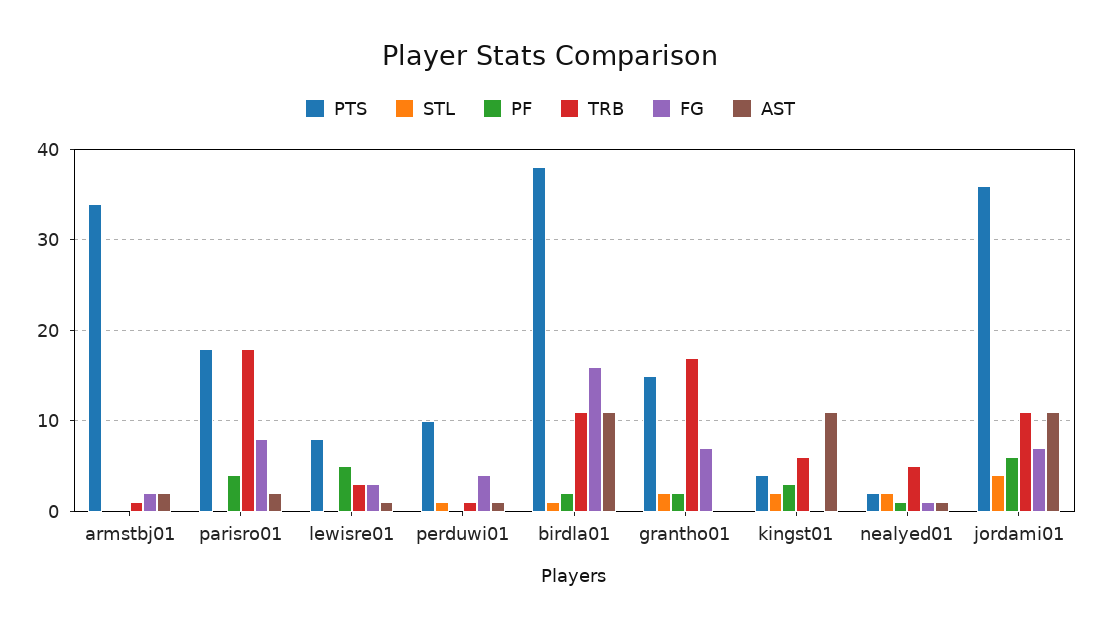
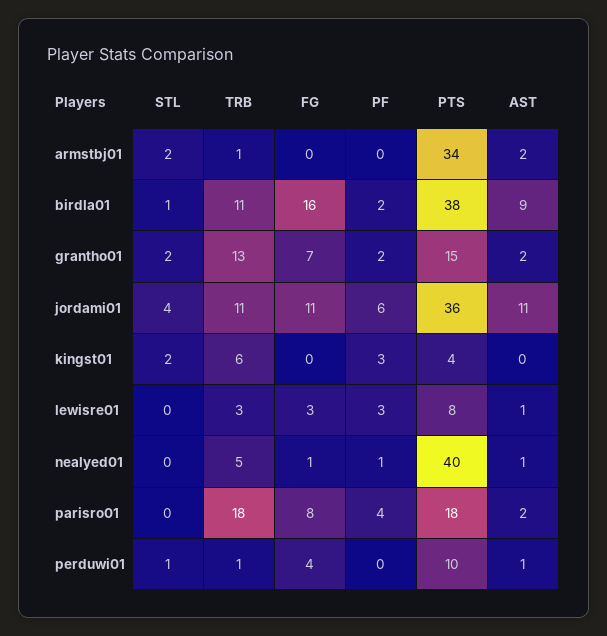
  {
    "PTS": {
      "armstbj01": 34,
      "parisro01": 18,
      "lewisre01": 8,
      "perduwi01": 10,
      "birdla01": 38,
      "grantho01": 15,
      "kingst01": 4,
-     "nealyed01": 2,
+     "nealyed01": 40,
      "jordami01": 36
    },
    "STL": {
-     "armstbj01": 0,
+     "armstbj01": 2,
      "parisro01": 0,
      "lewisre01": 0,
      "perduwi01": 1,
      "birdla01": 1,
      "grantho01": 2,
      "kingst01": 2,
-     "nealyed01": 2,
+     "nealyed01": 0,
      "jordami01": 4
    },
    "PF": {
      "armstbj01": 0,
      "parisro01": 4,
-     "lewisre01": 5,
+     "lewisre01": 3,
      "perduwi01": 0,
      "birdla01": 2,
      "grantho01": 2,
      "kingst01": 3,
      "nealyed01": 1,
      "jordami01": 6
    },
    "TRB": {
      "armstbj01": 1,
      "parisro01": 18,
      "lewisre01": 3,
      "perduwi01": 1,
      "birdla01": 11,
-     "grantho01": 17,
+     "grantho01": 13,
      "kingst01": 6,
      "nealyed01": 5,
      "jordami01": 11
    },
    "FG": {
-     "armstbj01": 2,
+     "armstbj01": 0,
      "parisro01": 8,
      "lewisre01": 3,
      "perduwi01": 4,
      "birdla01": 16,
      "grantho01": 7,
      "kingst01": 0,
      "nealyed01": 1,
-     "jordami01": 7
+     "jordami01": 11
    },
    "AST": {
      "armstbj01": 2,
      "parisro01": 2,
      "lewisre01": 1,
      "perduwi01": 1,
-     "birdla01": 11,
+     "birdla01": 9,
-     "grantho01": 0,
+     "grantho01": 2,
-     "kingst01": 11,
+     "kingst01": 0,
      "nealyed01": 1,
      "jordami01": 11
    }
  }

